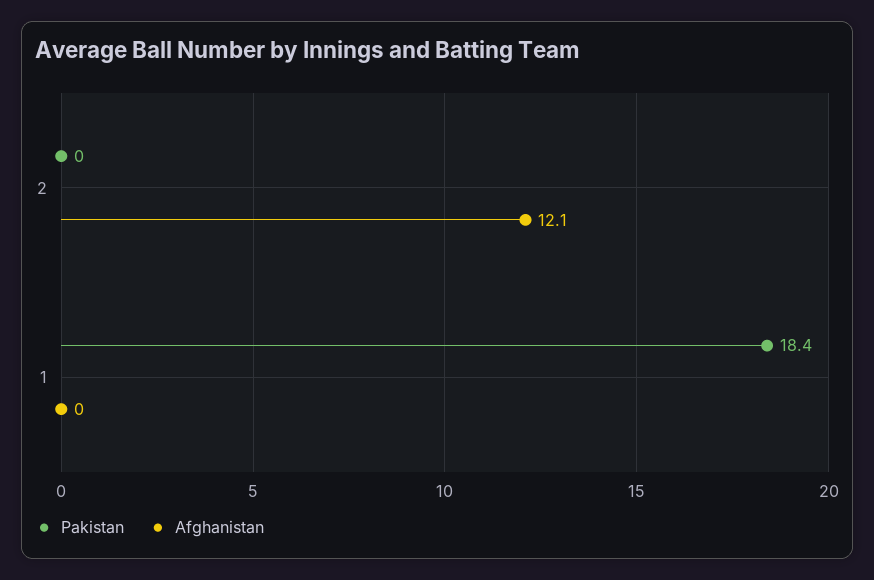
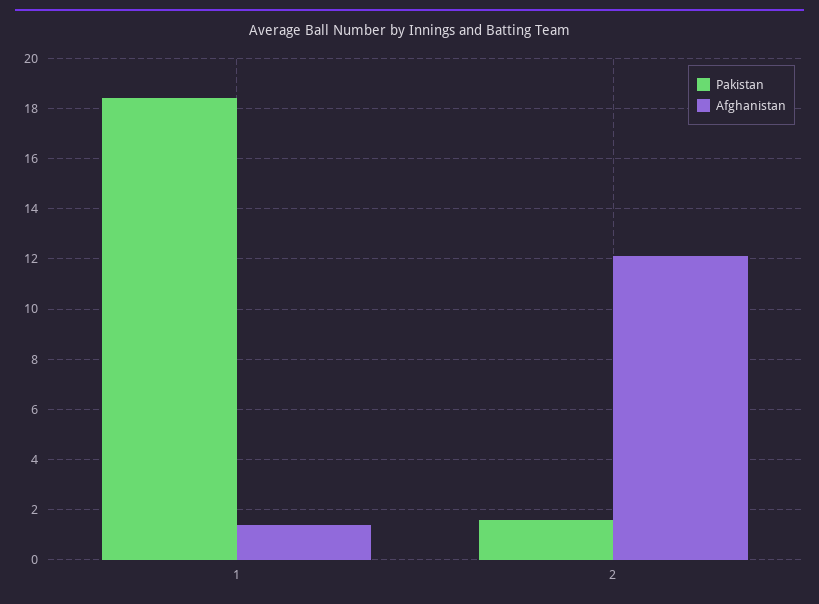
  {
    "Pakistan": {
-     "2": 0,
+     "2": 1.5,
      "1": 18.4
    },
    "Afghanistan": {
      "2": 12.1,
-     "1": 0
+     "1": 1.5
    }
  }

